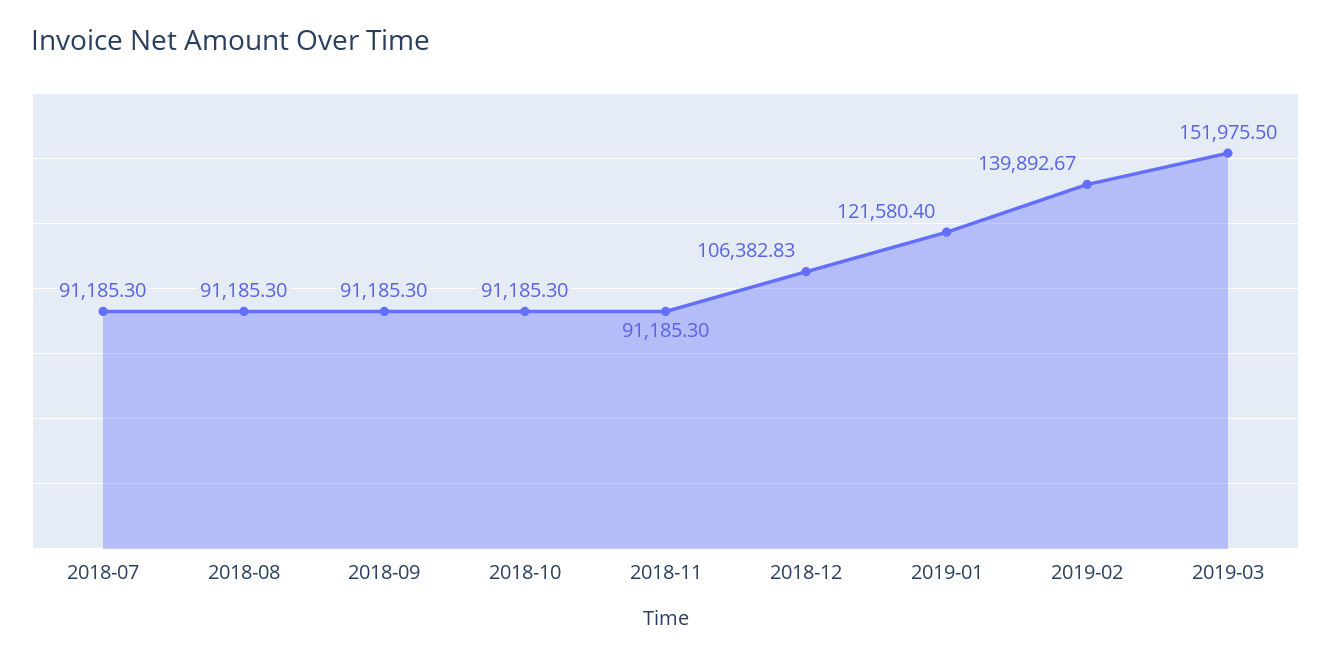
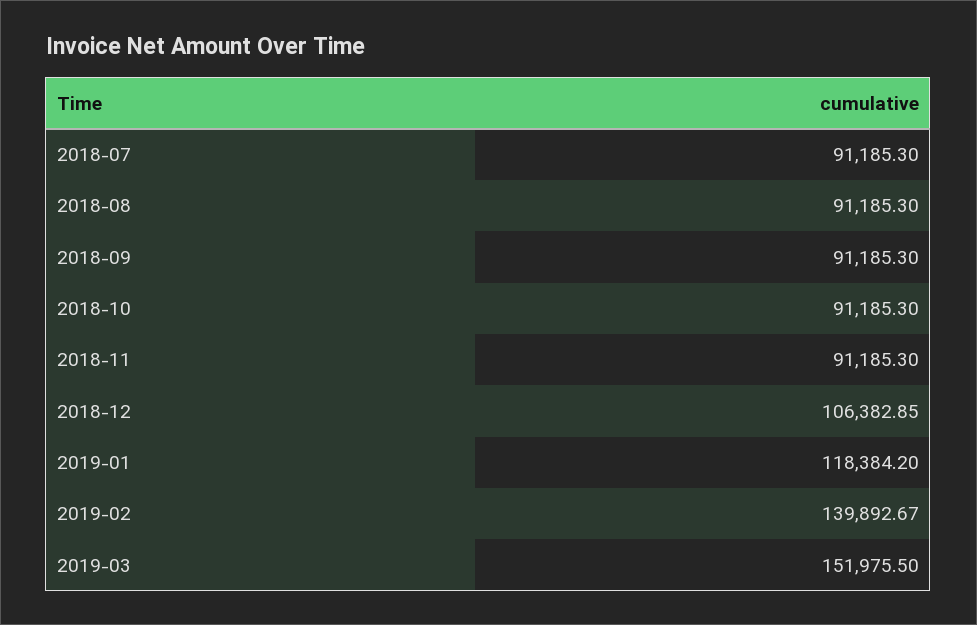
  {
    "2018-07": 91185.3,
    "2018-08": 91185.3,
    "2018-09": 91185.3,
    "2018-10": 91185.3,
    "2018-11": 91185.3,
-   "2018-12": 106382.83,
+   "2018-12": 106382.85,
-   "2019-01": 121580.4,
+   "2019-01": 118384.2,
    "2019-02": 139892.67,
    "2019-03": 151975.5
  }

